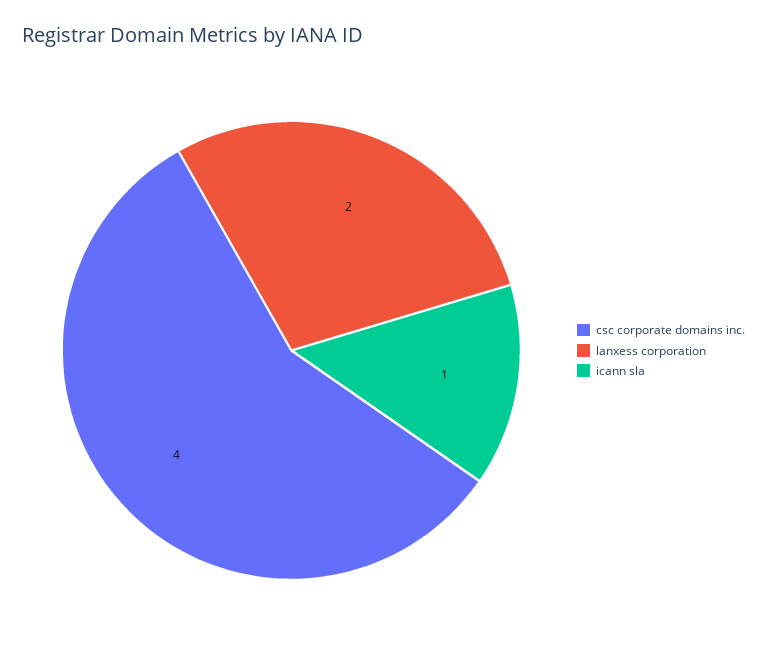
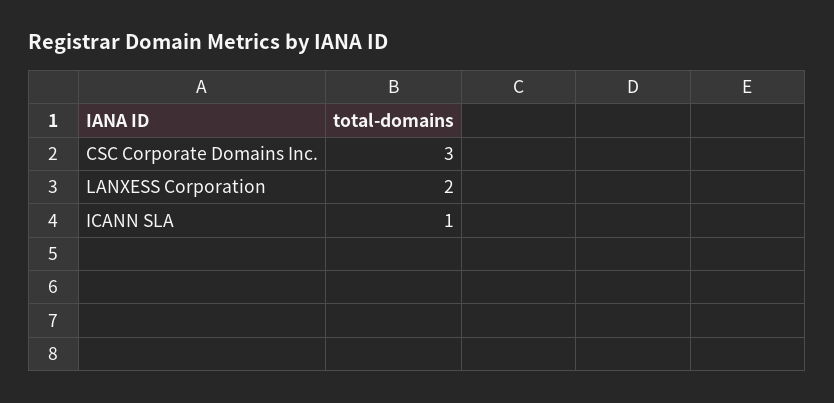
  {
-   "csc corporate domains inc.": 4,
+   "csc corporate domains inc.": 3,
    "lanxess corporation": 2,
    "icann sla": 1
  }

